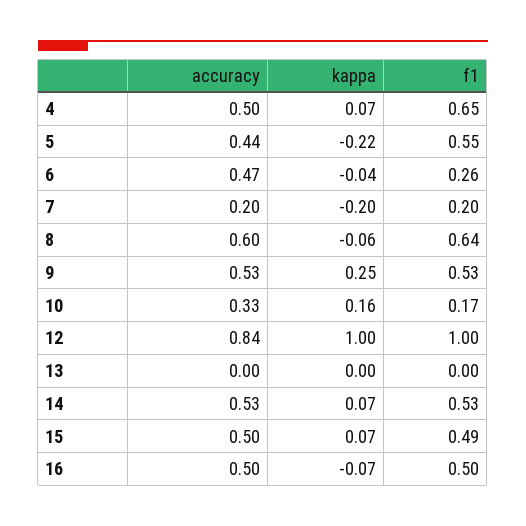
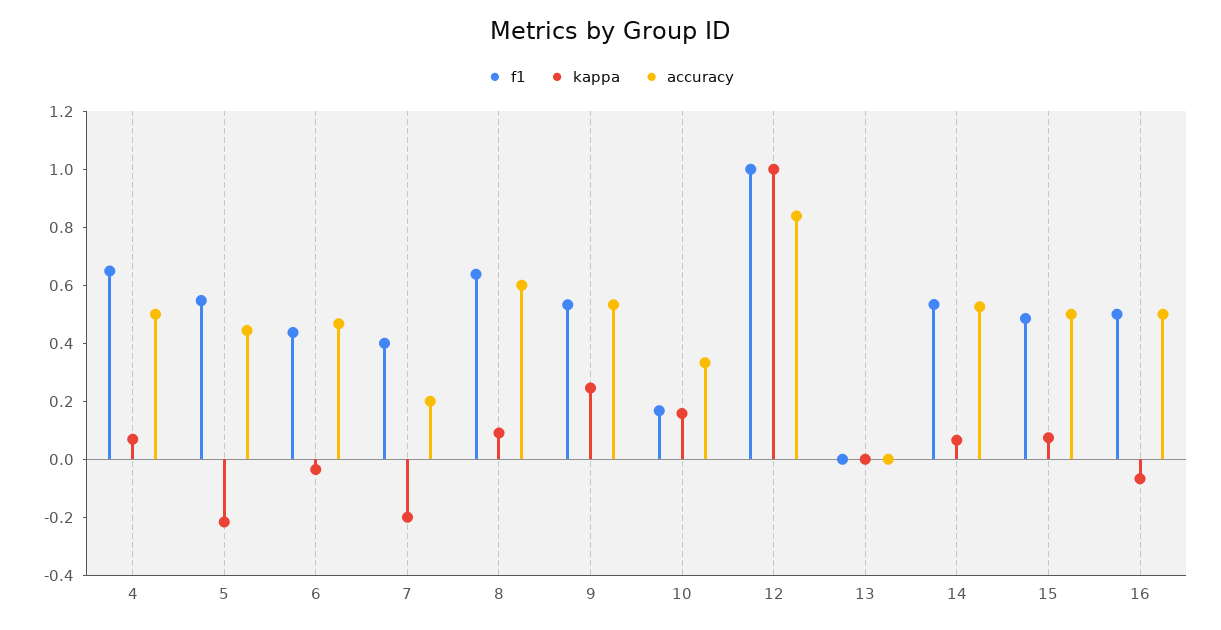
  {
    "accuracy": {
      "4": 0.5,
      "5": 0.44,
      "6": 0.47,
      "7": 0.2,
      "8": 0.6,
      "9": 0.53,
      "10": 0.33,
      "12": 0.84,
      "13": 0,
      "14": 0.53,
      "15": 0.5,
      "16": 0.5
    },
    "kappa": {
      "4": 0.07,
      "5": -0.22,
      "6": -0.04,
      "7": -0.2,
-     "8": -0.06,
+     "8": 0.1,
      "9": 0.25,
      "10": 0.16,
      "12": 1,
      "13": 0,
      "14": 0.07,
      "15": 0.07,
      "16": -0.07
    },
    "f1": {
      "4": 0.65,
      "5": 0.55,
-     "6": 0.26,
+     "6": 0.45,
-     "7": 0.2,
+     "7": 0.4,
      "8": 0.64,
      "9": 0.53,
      "10": 0.17,
      "12": 1,
      "13": 0,
      "14": 0.53,
      "15": 0.49,
      "16": 0.5
    }
  }

